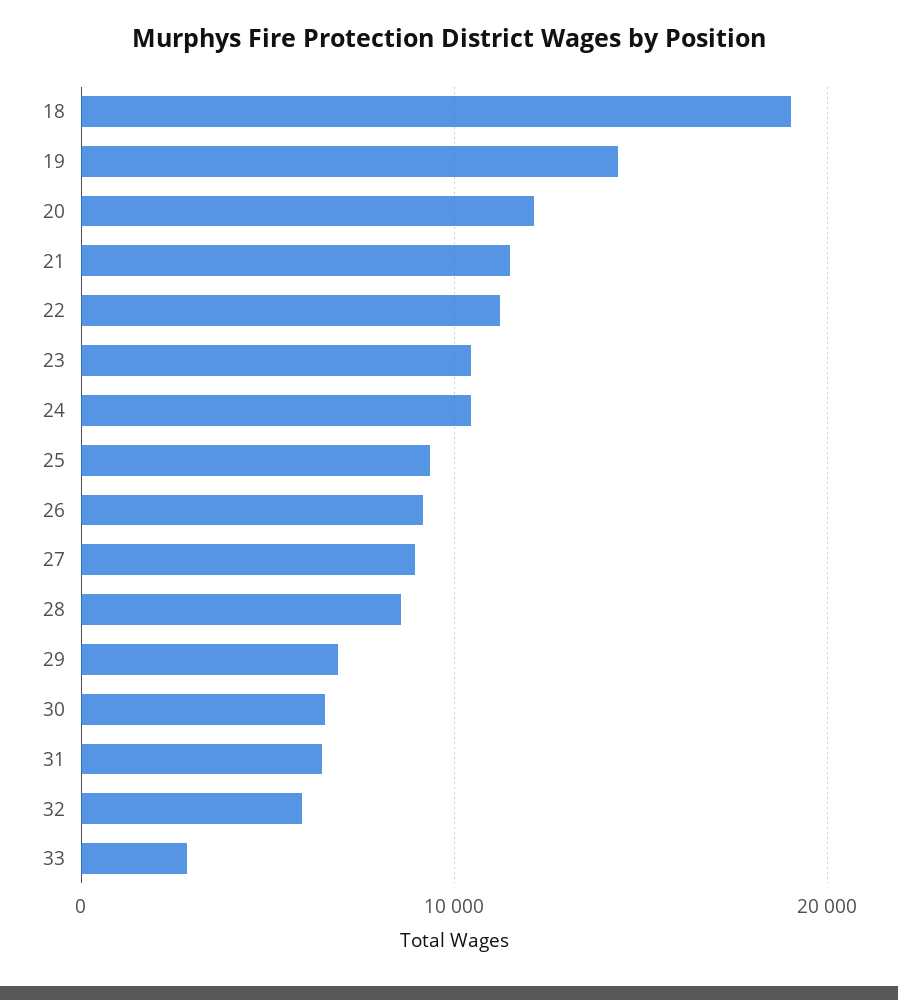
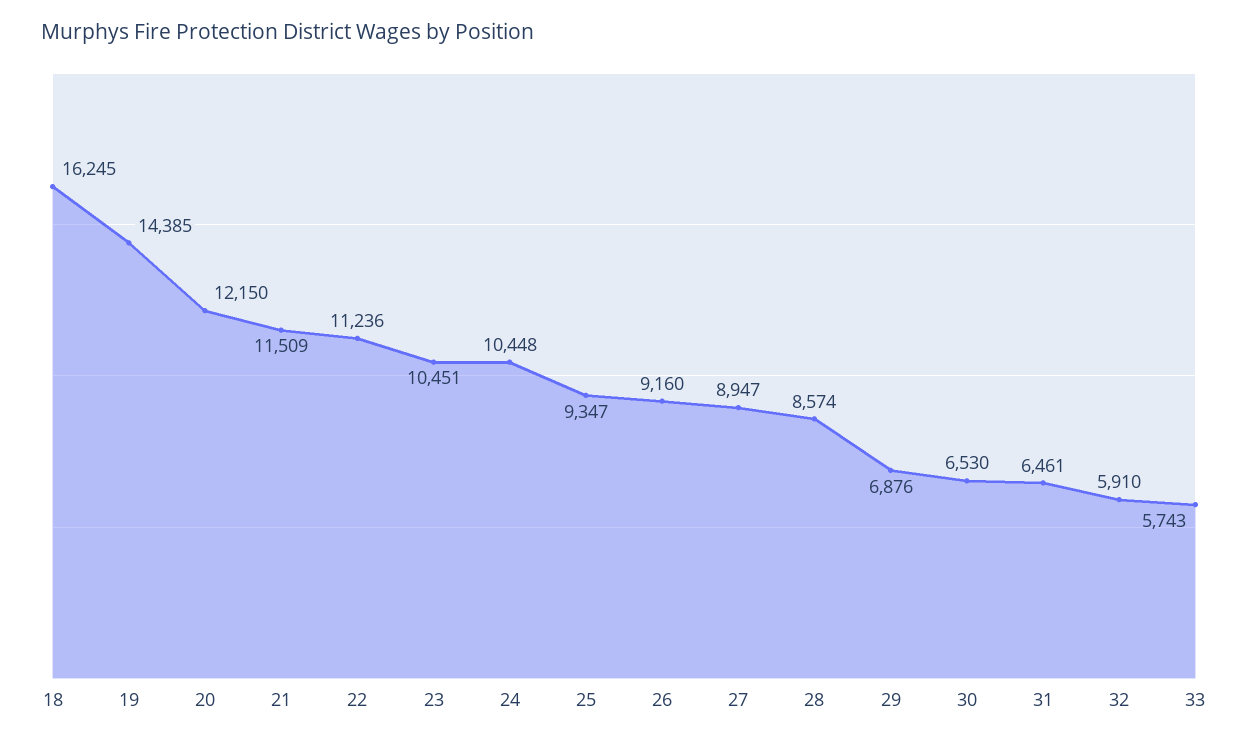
  {
-   "18": 19000,
+   "18": 16245,
    "19": 14385,
    "20": 12150,
    "21": 11509,
    "22": 11236,
    "23": 10451,
    "24": 10448,
    "25": 9347,
    "26": 9160,
    "27": 8947,
    "28": 8574,
    "29": 6876,
    "30": 6530,
    "31": 6461,
    "32": 5910,
-   "33": 3000
+   "33": 5743
  }

